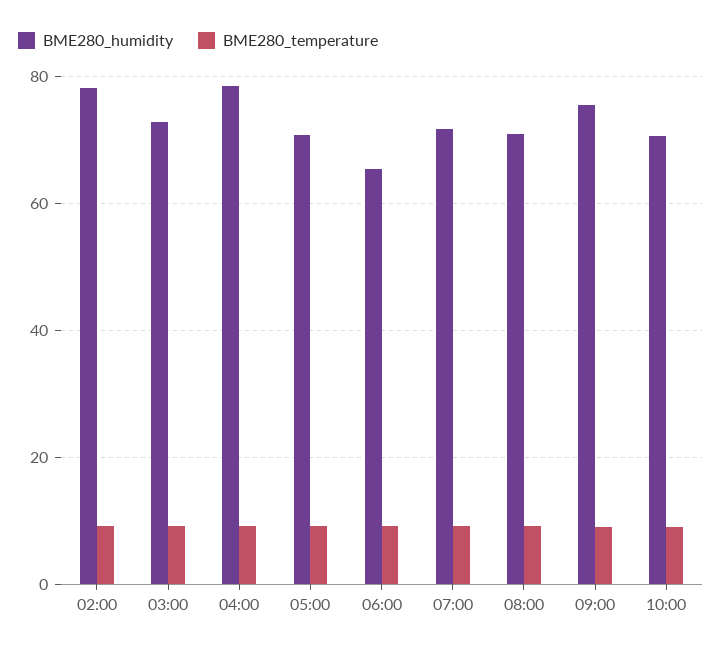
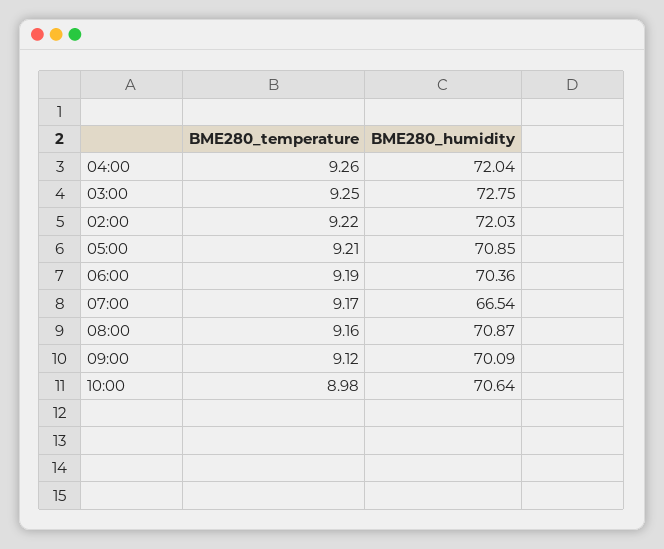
  {
    "BME280_humidity": {
-     "02:00": 78,
+     "02:00": 72.03,
      "03:00": 72.75,
-     "04:00": 78,
+     "04:00": 72.04,
      "05:00": 70.85,
-     "06:00": 66,
+     "06:00": 70.36,
-     "07:00": 72,
+     "07:00": 66.54,
      "08:00": 70.87,
-     "09:00": 76,
+     "09:00": 70.09,
      "10:00": 70.64
    },
    "BME280_temperature": {
      "02:00": 9.22,
      "03:00": 9.25,
      "04:00": 9.26,
      "05:00": 9.21,
      "06:00": 9.19,
      "07:00": 9.17,
      "08:00": 9.16,
      "09:00": 9.12,
      "10:00": 8.98
    }
  }

